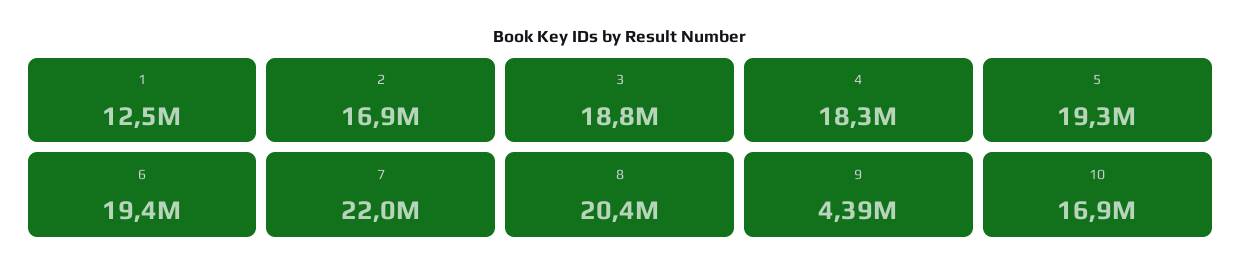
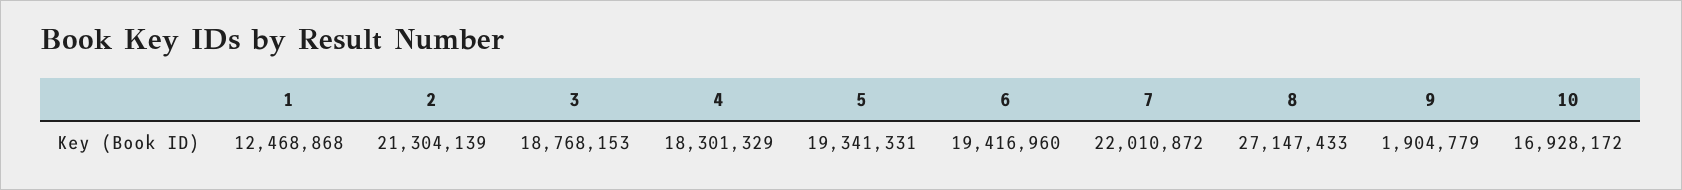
  {
    "1": 12468868,
-   "2": 16900000,
+   "2": 21304139,
    "3": 18768153,
    "4": 18301329,
    "5": 19341331,
    "6": 19416960,
    "7": 22010872,
-   "8": 20400000,
+   "8": 27147433,
-   "9": 4390000,
+   "9": 1904779,
    "10": 16928172
  }

